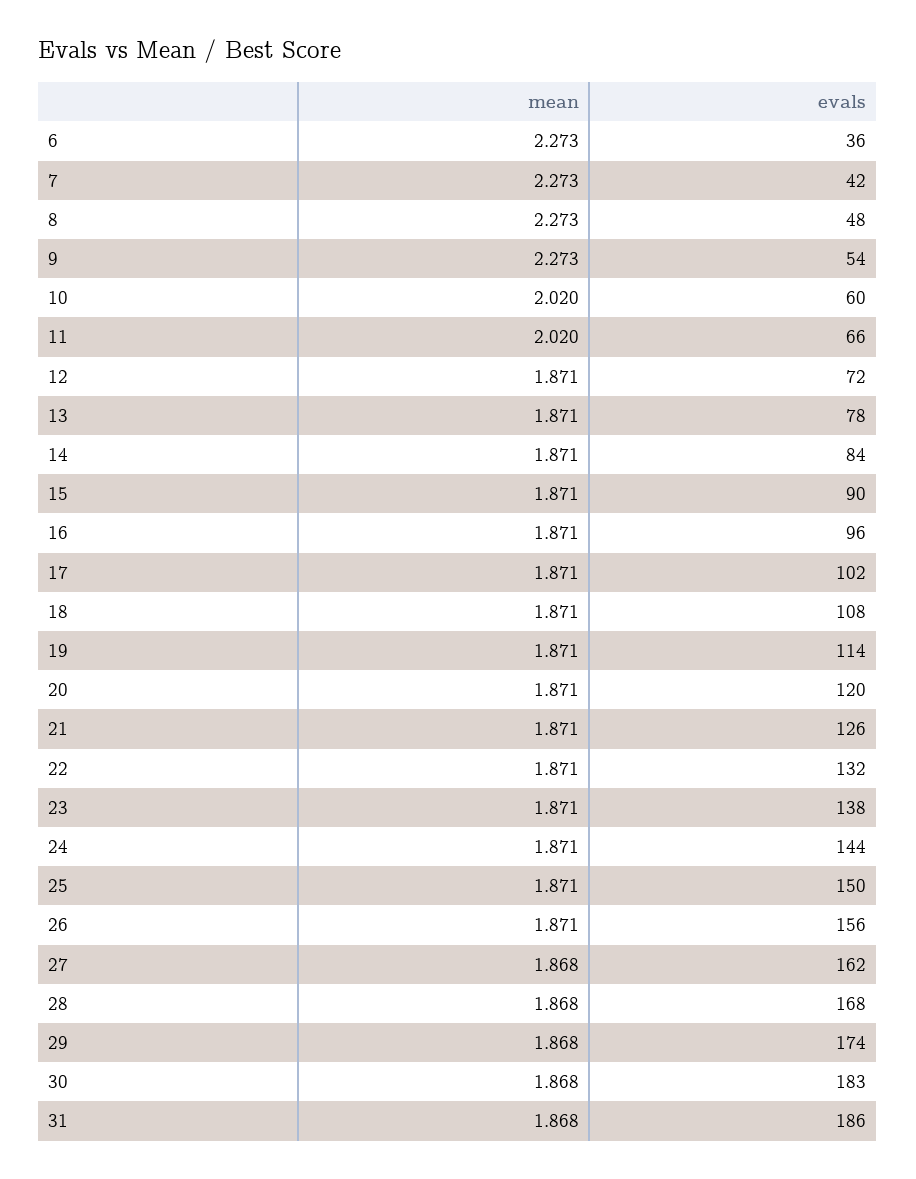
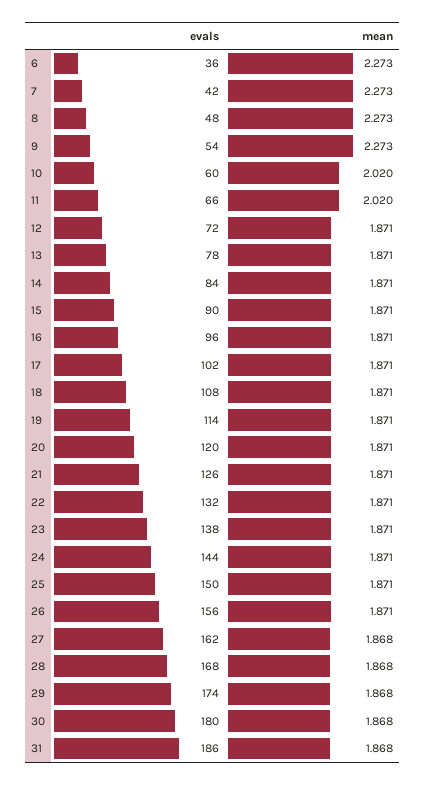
  {
    "mean": {
      "6": 2.273,
      "7": 2.273,
      "8": 2.273,
      "9": 2.273,
      "10": 2.02,
      "11": 2.02,
      "12": 1.871,
      "13": 1.871,
      "14": 1.871,
      "15": 1.871,
      "16": 1.871,
      "17": 1.871,
      "18": 1.871,
      "19": 1.871,
      "20": 1.871,
      "21": 1.871,
      "22": 1.871,
      "23": 1.871,
      "24": 1.871,
      "25": 1.871,
      "26": 1.871,
      "27": 1.868,
      "28": 1.868,
      "29": 1.868,
      "30": 1.868,
      "31": 1.868
    },
    "evals": {
      "6": 36,
      "7": 42,
      "8": 48,
      "9": 54,
      "10": 60,
      "11": 66,
      "12": 72,
      "13": 78,
      "14": 84,
      "15": 90,
      "16": 96,
      "17": 102,
      "18": 108,
      "19": 114,
      "20": 120,
      "21": 126,
      "22": 132,
      "23": 138,
      "24": 144,
      "25": 150,
      "26": 156,
      "27": 162,
      "28": 168,
      "29": 174,
-     "30": 183,
+     "30": 180,
      "31": 186
    }
  }

